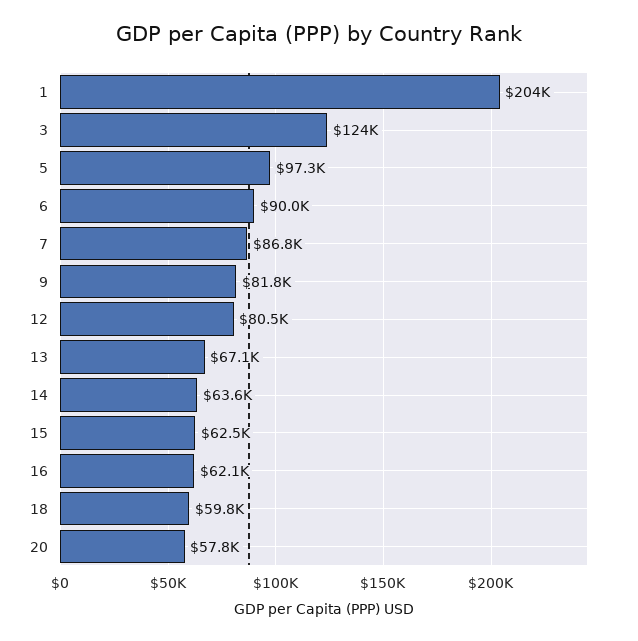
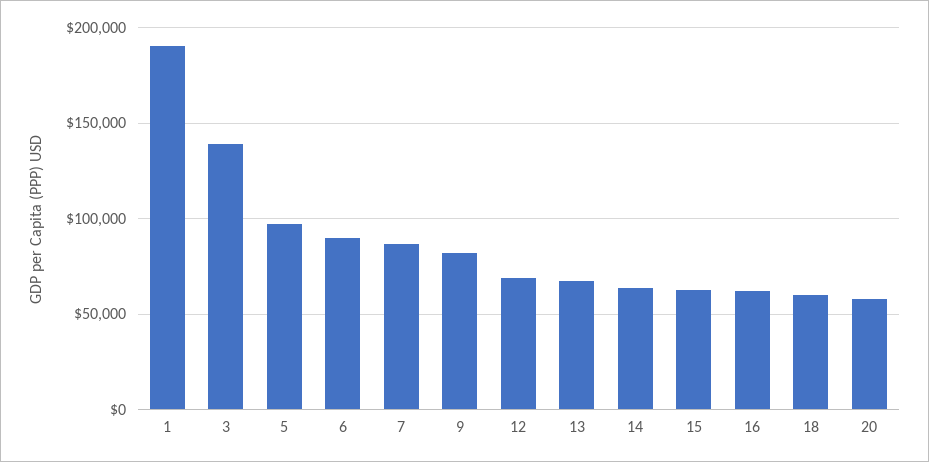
  {
-   "1": 204000,
+   "1": 190000,
-   "3": 124000,
+   "3": 140000,
    "5": 97300,
    "6": 90000,
    "7": 86800,
    "9": 81800,
-   "12": 80500,
+   "12": 70000,
    "13": 67100,
    "14": 63600,
    "15": 62500,
    "16": 62100,
    "18": 59800,
    "20": 57800
  }

